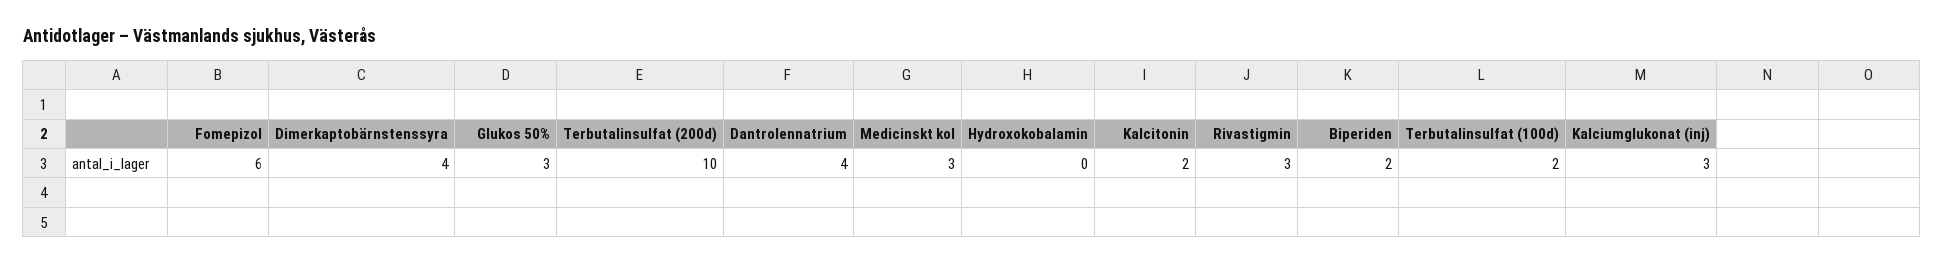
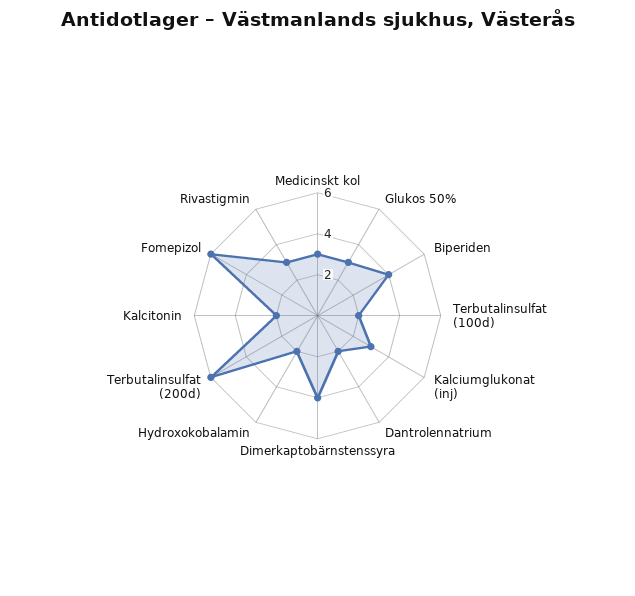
  {
    "Fomepizol": 6,
    "Dimerkaptobärnstenssyra": 4,
    "Glukos 50%": 3,
-   "Terbutalinsulfat (200d)": 10,
+   "Terbutalinsulfat (200d)": 6,
-   "Dantrolennatrium": 4,
+   "Dantrolennatrium": 2,
    "Medicinskt kol": 3,
-   "Hydroxokobalamin": 0,
+   "Hydroxokobalamin": 2,
    "Kalcitonin": 2,
    "Rivastigmin": 3,
-   "Biperiden": 2,
+   "Biperiden": 4,
    "Terbutalinsulfat (100d)": 2,
    "Kalciumglukonat (inj)": 3
  }

